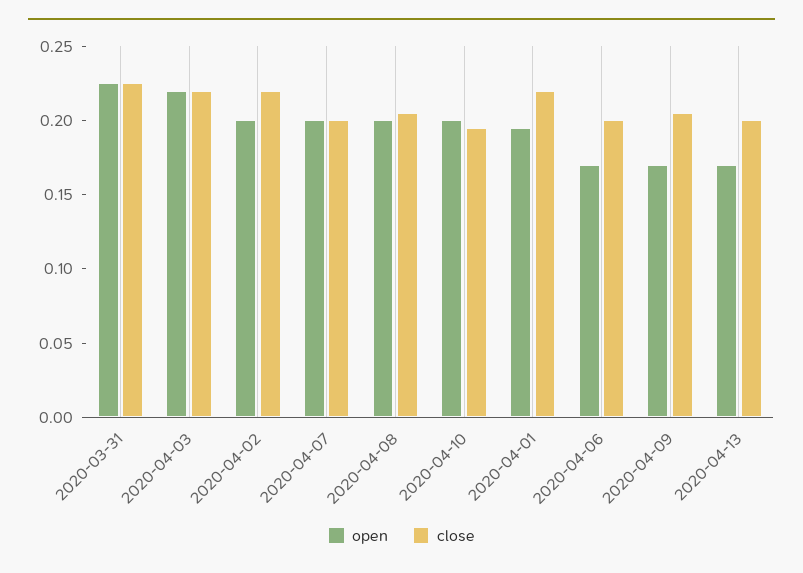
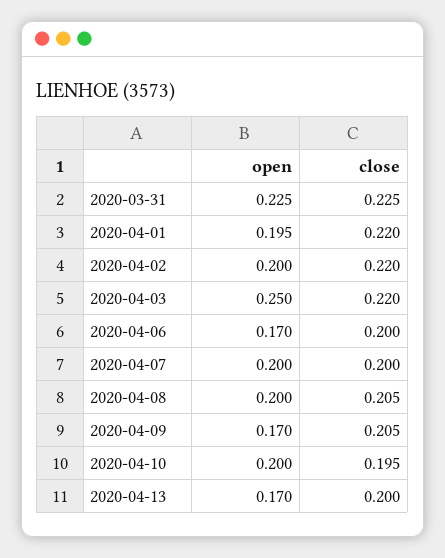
  {
    "open": {
      "2020-03-31": 0.225,
-     "2020-04-03": 0.22,
+     "2020-04-03": 0.25,
      "2020-04-02": 0.2,
      "2020-04-07": 0.2,
      "2020-04-08": 0.2,
      "2020-04-10": 0.2,
      "2020-04-01": 0.195,
      "2020-04-06": 0.17,
      "2020-04-09": 0.17,
      "2020-04-13": 0.17
    },
    "close": {
      "2020-03-31": 0.225,
      "2020-04-03": 0.22,
      "2020-04-02": 0.22,
      "2020-04-07": 0.2,
      "2020-04-08": 0.205,
      "2020-04-10": 0.195,
      "2020-04-01": 0.22,
      "2020-04-06": 0.2,
      "2020-04-09": 0.205,
      "2020-04-13": 0.2
    }
  }

